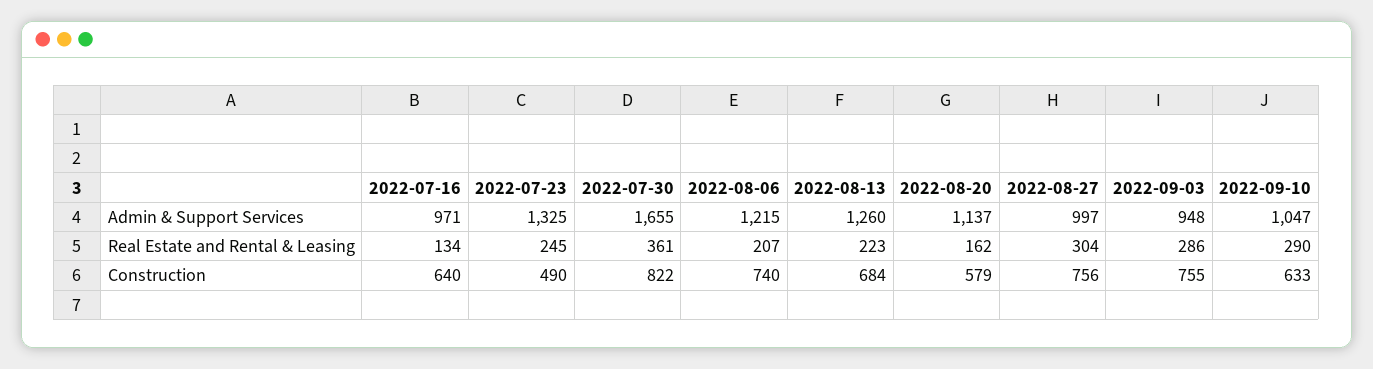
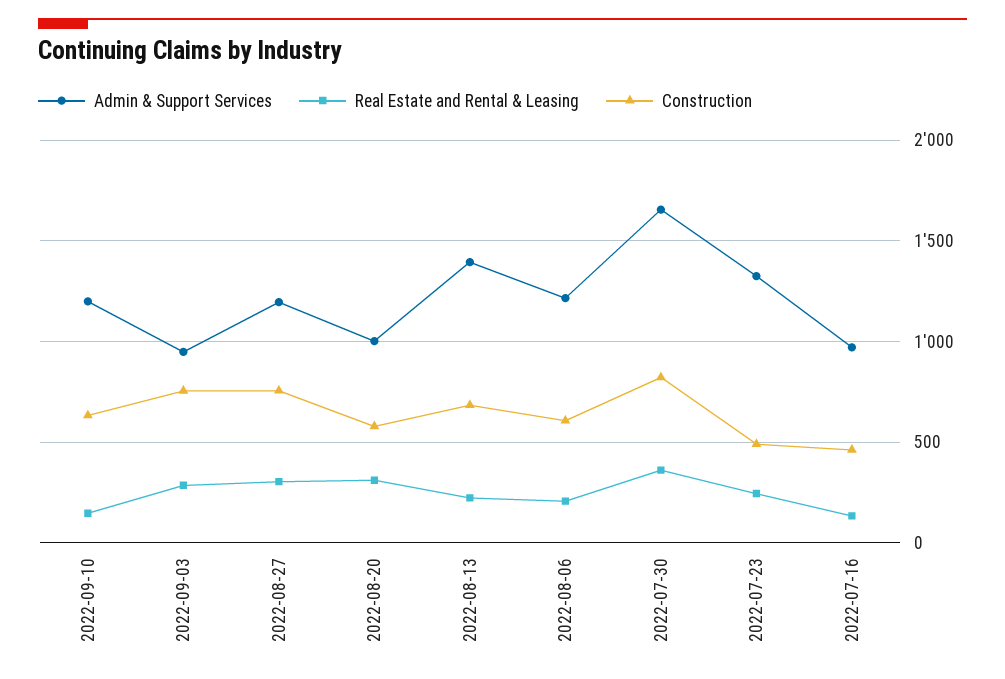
  {
    "Admin & Support Services": {
      "2022-07-16": 971,
      "2022-07-23": 1325,
      "2022-07-30": 1655,
      "2022-08-06": 1215,
-     "2022-08-13": 1260,
+     "2022-08-13": 1400,
-     "2022-08-20": 1137,
+     "2022-08-20": 1000,
-     "2022-08-27": 997,
+     "2022-08-27": 1200,
      "2022-09-03": 948,
-     "2022-09-10": 1047
+     "2022-09-10": 1200
    },
    "Real Estate and Rental & Leasing": {
      "2022-07-16": 134,
      "2022-07-23": 245,
      "2022-07-30": 361,
      "2022-08-06": 207,
      "2022-08-13": 223,
-     "2022-08-20": 162,
+     "2022-08-20": 300,
      "2022-08-27": 304,
      "2022-09-03": 286,
-     "2022-09-10": 290
+     "2022-09-10": 150
    },
    "Construction": {
-     "2022-07-16": 640,
+     "2022-07-16": 450,
      "2022-07-23": 490,
      "2022-07-30": 822,
-     "2022-08-06": 740,
+     "2022-08-06": 600,
      "2022-08-13": 684,
      "2022-08-20": 579,
      "2022-08-27": 756,
      "2022-09-03": 755,
      "2022-09-10": 633
    }
  }

